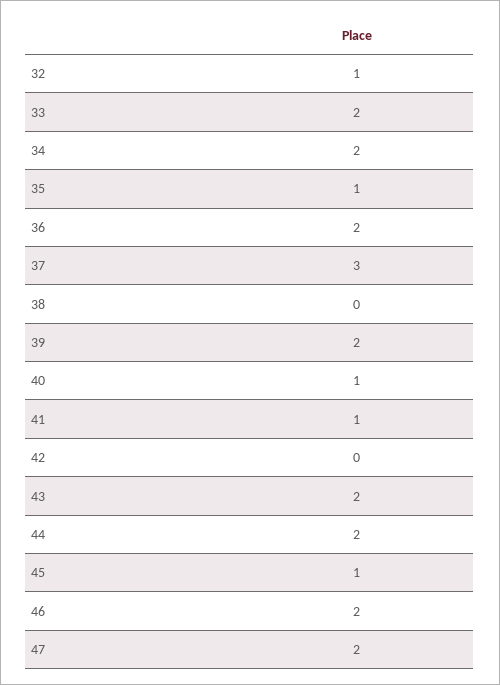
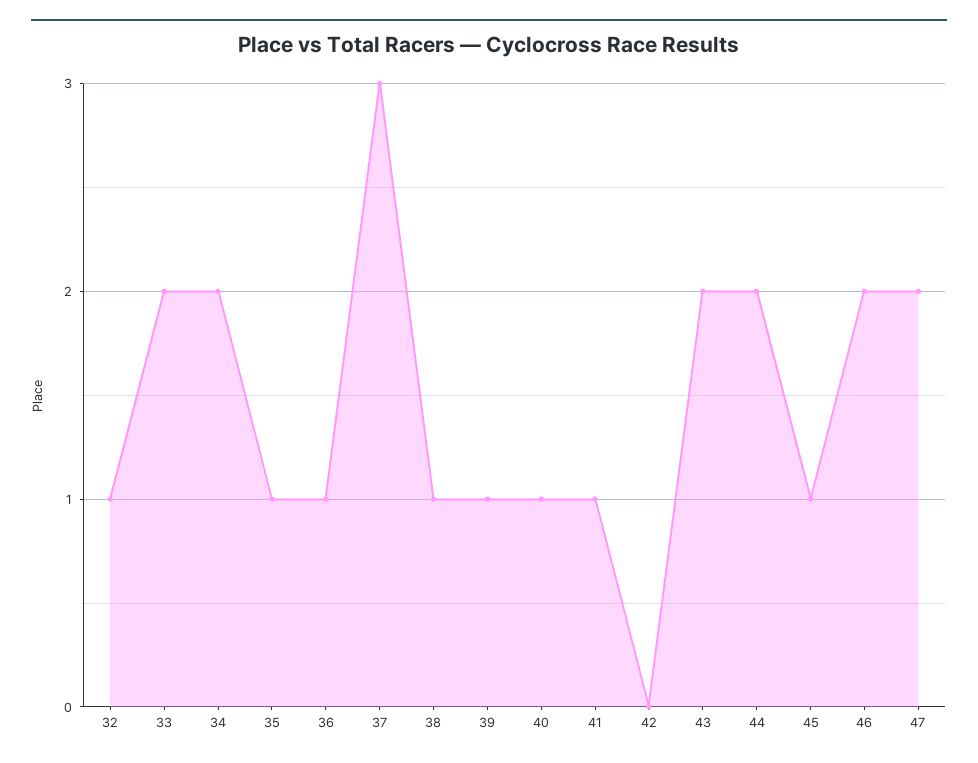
  {
    "32": 1,
    "33": 2,
    "34": 2,
    "35": 1,
-   "36": 2,
+   "36": 1,
    "37": 3,
-   "38": 0,
+   "38": 1,
-   "39": 2,
+   "39": 1,
    "40": 1,
    "41": 1,
    "42": 0,
    "43": 2,
    "44": 2,
    "45": 1,
    "46": 2,
    "47": 2
  }

